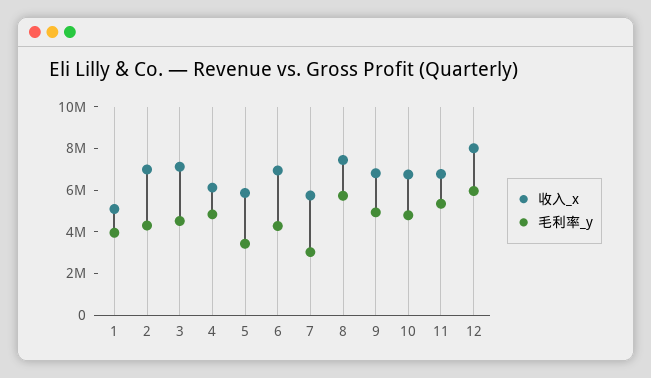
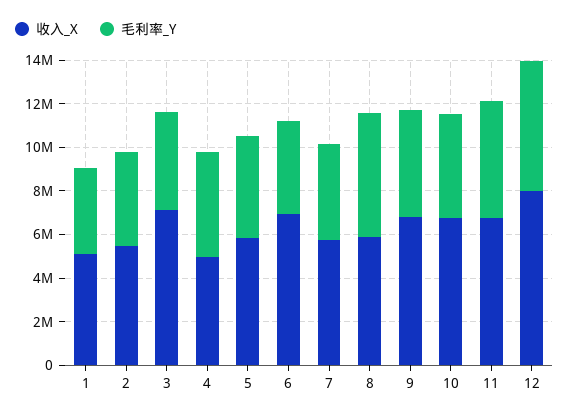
  {
    "收入_x": {
      "1": 5000000,
-     "2": 7000000,
+     "2": 5500000,
      "3": 7000000,
-     "4": 6000000,
+     "4": 5000000,
      "5": 6000000,
      "6": 7000000,
      "7": 5500000,
-     "8": 7500000,
+     "8": 6000000,
      "9": 7000000,
      "10": 6500000,
      "11": 7000000,
      "12": 8000000
    },
    "毛利率_y": {
      "1": 4000000,
      "2": 4500000,
      "3": 4500000,
      "4": 5000000,
-     "5": 3500000,
+     "5": 4500000,
      "6": 4500000,
-     "7": 3000000,
+     "7": 4500000,
      "8": 5500000,
      "9": 5000000,
      "10": 5000000,
      "11": 5500000,
      "12": 6000000
    }
  }

